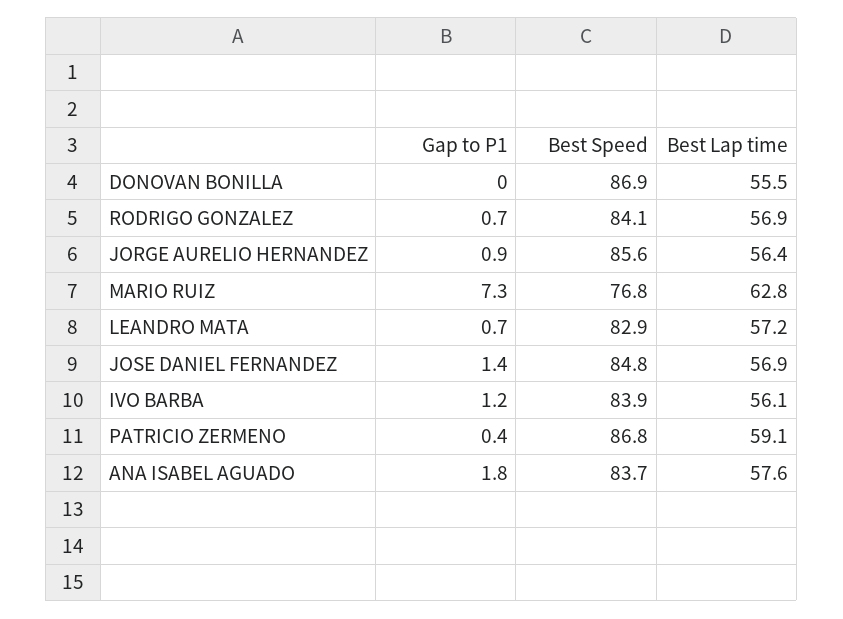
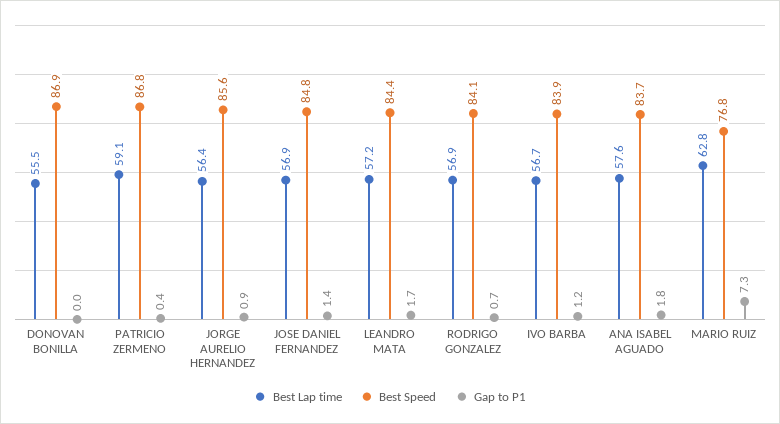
  {
    "Gap to P1": {
      "DONOVAN BONILLA": 0,
      "RODRIGO GONZALEZ": 0.7,
      "JORGE AURELIO HERNANDEZ": 0.9,
      "MARIO RUIZ": 7.3,
-     "LEANDRO MATA": 0.7,
+     "LEANDRO MATA": 1.7,
      "JOSE DANIEL FERNANDEZ": 1.4,
      "IVO BARBA": 1.2,
      "PATRICIO ZERMENO": 0.4,
      "ANA ISABEL AGUADO": 1.8
    },
    "Best Speed": {
      "DONOVAN BONILLA": 86.9,
      "RODRIGO GONZALEZ": 84.1,
      "JORGE AURELIO HERNANDEZ": 85.6,
      "MARIO RUIZ": 76.8,
-     "LEANDRO MATA": 82.9,
+     "LEANDRO MATA": 84.4,
      "JOSE DANIEL FERNANDEZ": 84.8,
      "IVO BARBA": 83.9,
      "PATRICIO ZERMENO": 86.8,
      "ANA ISABEL AGUADO": 83.7
    },
    "Best Lap time": {
      "DONOVAN BONILLA": 55.5,
      "RODRIGO GONZALEZ": 56.9,
      "JORGE AURELIO HERNANDEZ": 56.4,
      "MARIO RUIZ": 62.8,
      "LEANDRO MATA": 57.2,
      "JOSE DANIEL FERNANDEZ": 56.9,
-     "IVO BARBA": 56.1,
+     "IVO BARBA": 56.7,
      "PATRICIO ZERMENO": 59.1,
      "ANA ISABEL AGUADO": 57.6
    }
  }

